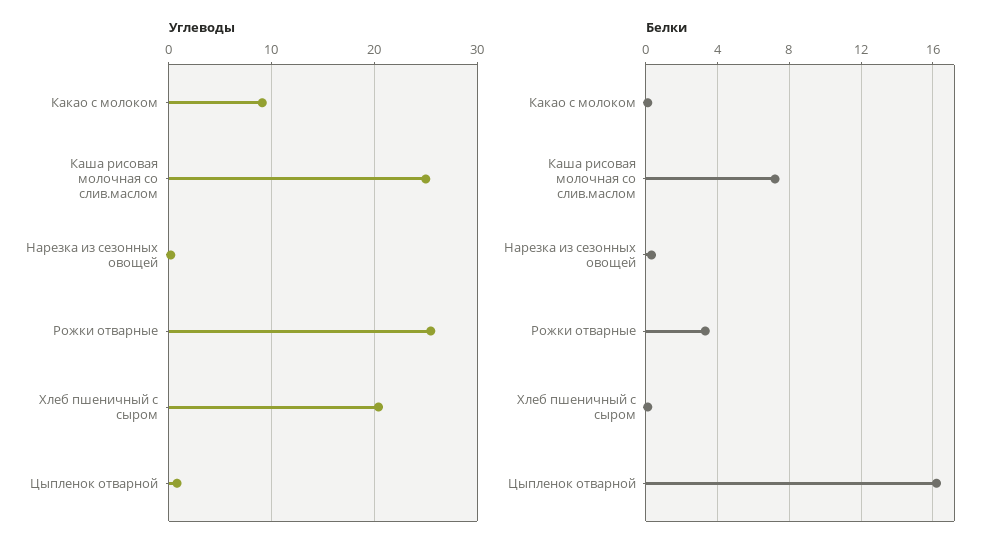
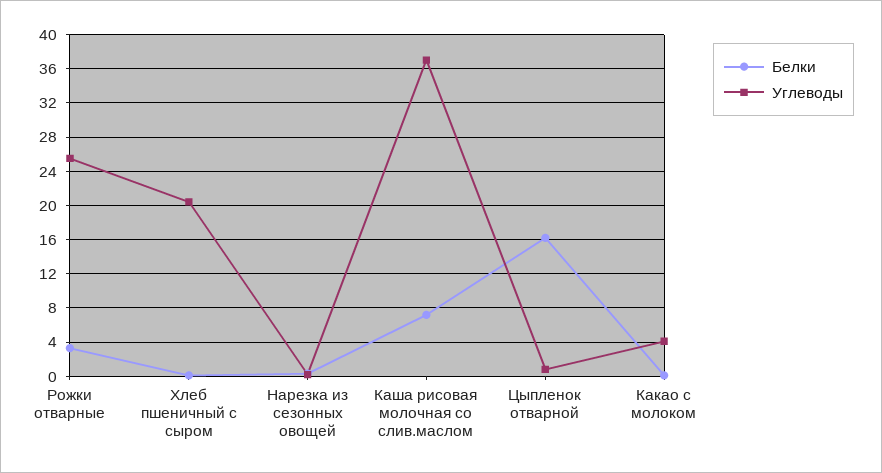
  {
    "Углеводы": {
-     "Какао с молоком": 9,
+     "Какао с молоком": 4,
-     "Каша рисовая молочная со слив.маслом": 25,
+     "Каша рисовая молочная со слив.маслом": 37,
      "Нарезка из сезонных овощей": 0,
      "Рожки отварные": 26,
      "Хлеб пшеничный с сыром": 20,
      "Цыпленок отварной": 1
    },
    "Белки": {
      "Какао с молоком": 0,
      "Каша рисовая молочная со слив.маслом": 7,
      "Нарезка из сезонных овощей": 0.5,
      "Рожки отварные": 3.5,
      "Хлеб пшеничный с сыром": 0,
      "Цыпленок отварной": 16
    }
  }

